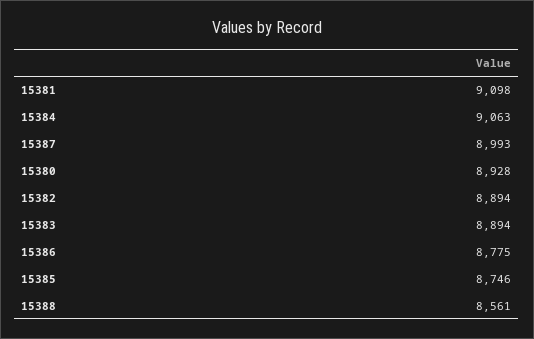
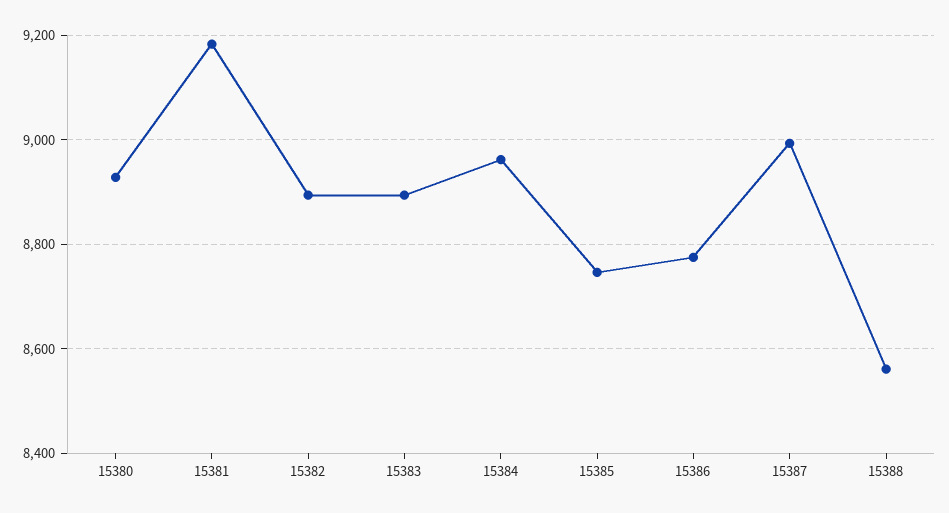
  {
-   "15381": 9098,
+   "15381": 9180,
-   "15384": 9063,
+   "15384": 8960,
    "15387": 8993,
    "15380": 8928,
    "15382": 8894,
    "15383": 8894,
    "15386": 8775,
    "15385": 8746,
    "15388": 8561
  }

